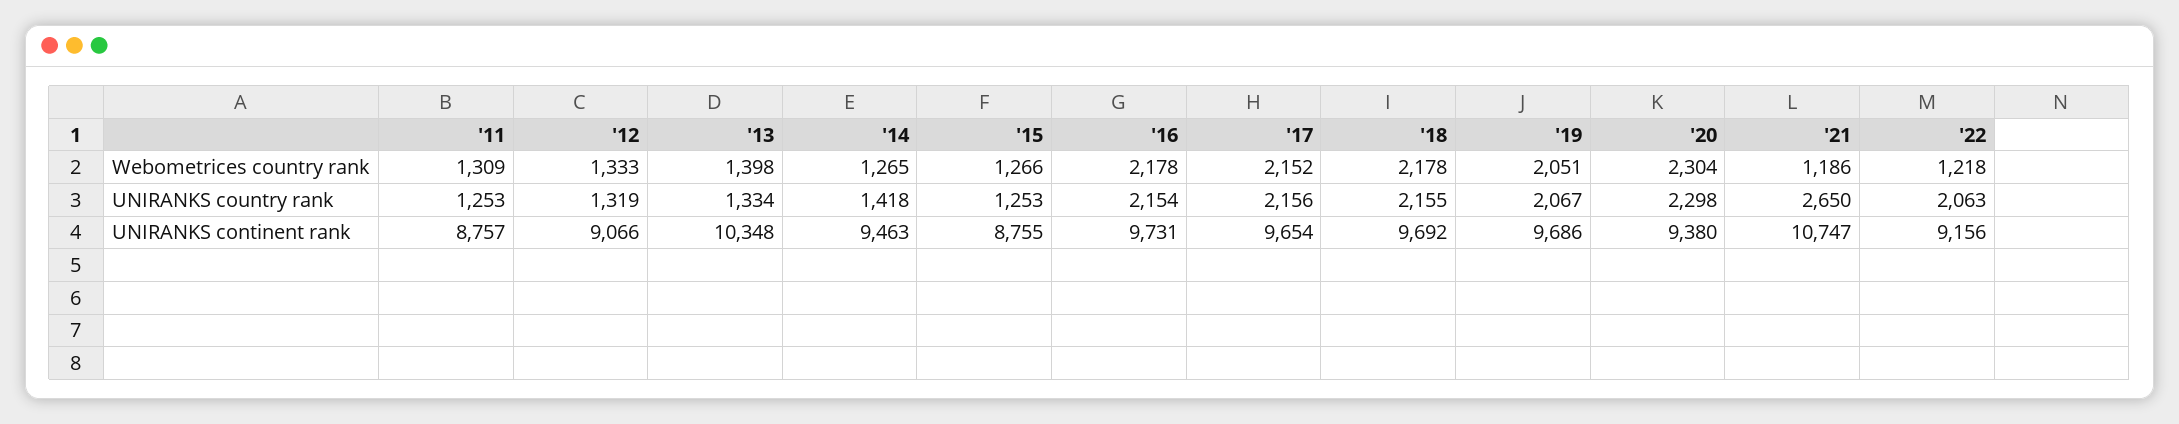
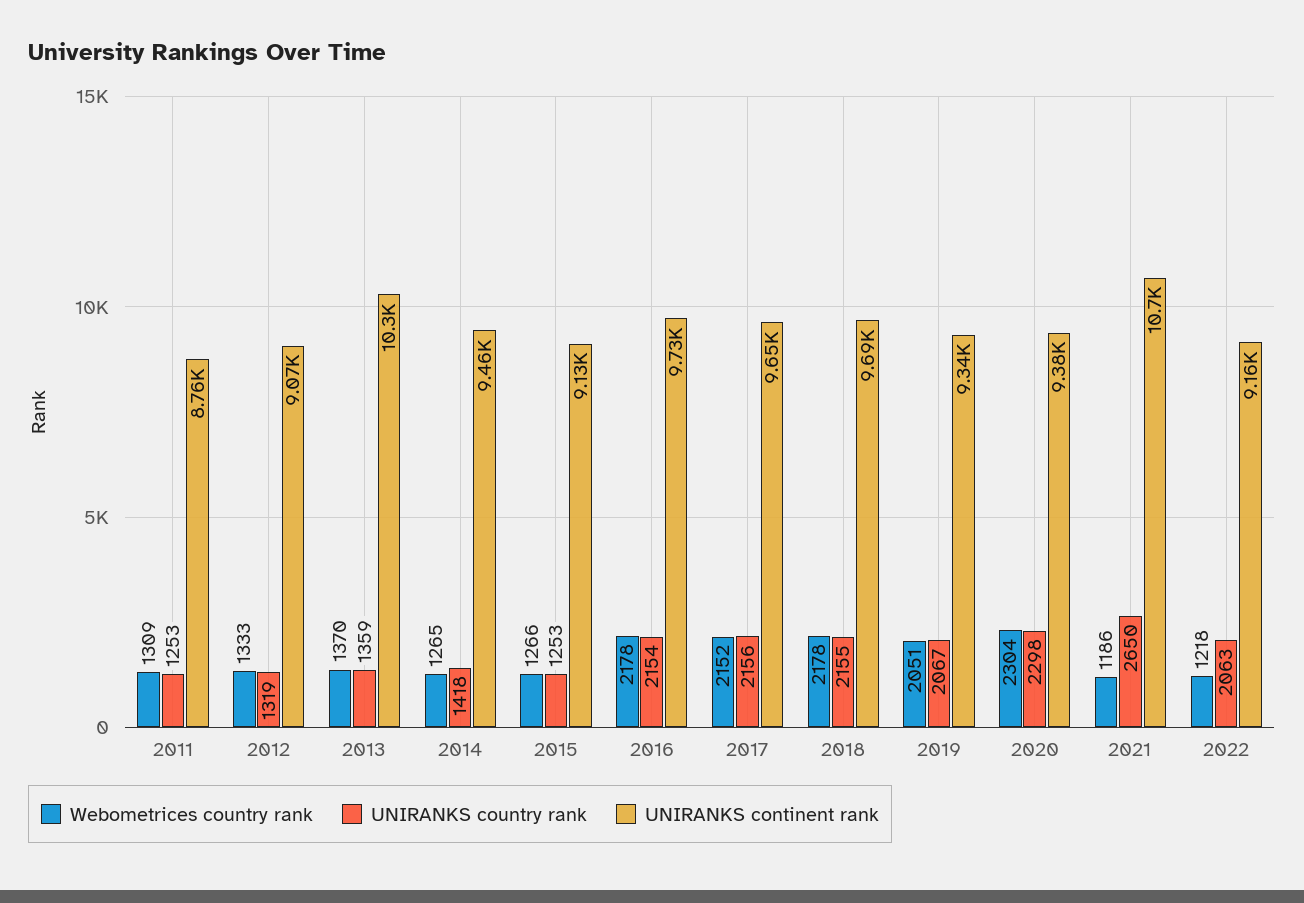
  {
    "Webometrices country rank": {
      "'11": 1309,
      "'12": 1333,
-     "'13": 1398,
+     "'13": 1370,
      "'14": 1265,
      "'15": 1266,
      "'16": 2178,
      "'17": 2152,
      "'18": 2178,
      "'19": 2051,
      "'20": 2304,
      "'21": 1186,
      "'22": 1218
    },
    "UNIRANKS country rank": {
      "'11": 1253,
      "'12": 1319,
-     "'13": 1334,
+     "'13": 1359,
      "'14": 1418,
      "'15": 1253,
      "'16": 2154,
      "'17": 2156,
      "'18": 2155,
      "'19": 2067,
      "'20": 2298,
      "'21": 2650,
      "'22": 2063
    },
    "UNIRANKS continent rank": {
      "'11": 8757,
      "'12": 9066,
      "'13": 10348,
      "'14": 9463,
-     "'15": 8755,
+     "'15": 9130,
      "'16": 9731,
      "'17": 9654,
      "'18": 9692,
-     "'19": 9686,
+     "'19": 9340,
      "'20": 9380,
      "'21": 10747,
      "'22": 9156
    }
  }

